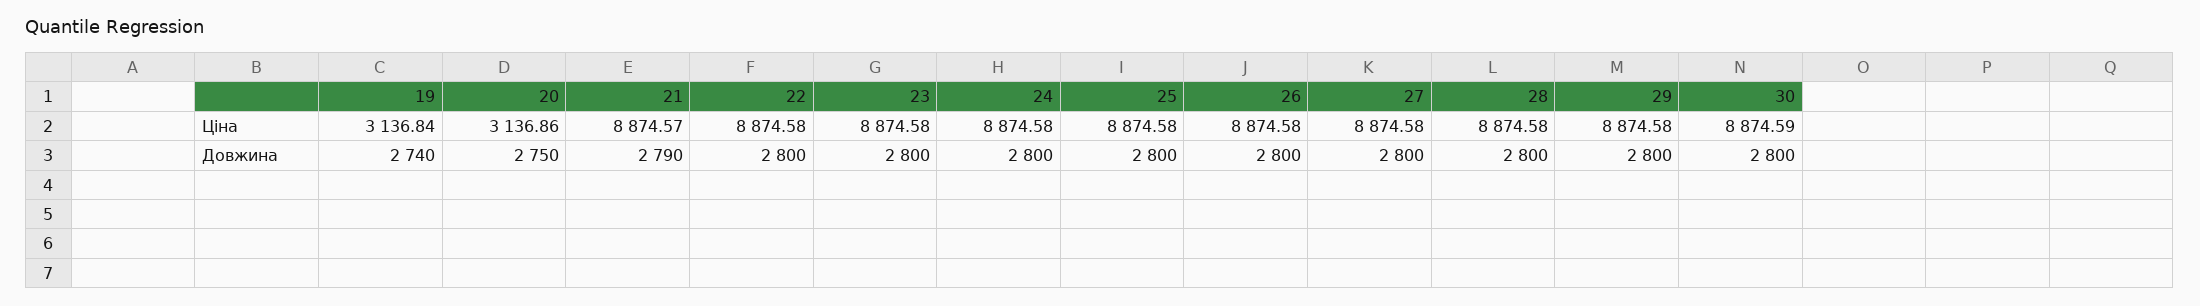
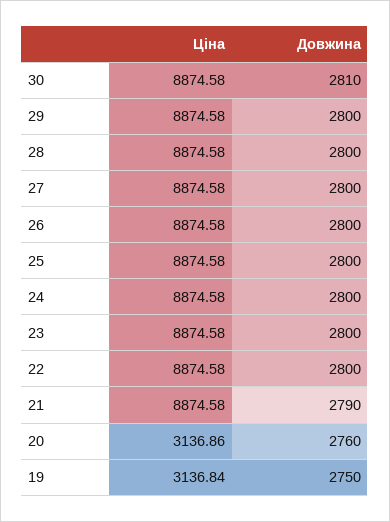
  {
    "19": {
      "Ціна": 3136.84,
-     "Довжина": 2740
+     "Довжина": 2750
    },
    "20": {
      "Ціна": 3136.86,
-     "Довжина": 2750
+     "Довжина": 2760
    },
    "21": {
-     "Ціна": 8874.57,
+     "Ціна": 8874.58,
      "Довжина": 2790
    },
    "22": {
      "Ціна": 8874.58,
      "Довжина": 2800
    },
    "23": {
      "Ціна": 8874.58,
      "Довжина": 2800
    },
    "24": {
      "Ціна": 8874.58,
      "Довжина": 2800
    },
    "25": {
      "Ціна": 8874.58,
      "Довжина": 2800
    },
    "26": {
      "Ціна": 8874.58,
      "Довжина": 2800
    },
    "27": {
      "Ціна": 8874.58,
      "Довжина": 2800
    },
    "28": {
      "Ціна": 8874.58,
      "Довжина": 2800
    },
    "29": {
      "Ціна": 8874.58,
      "Довжина": 2800
    },
    "30": {
-     "Ціна": 8874.59,
+     "Ціна": 8874.58,
-     "Довжина": 2800
+     "Довжина": 2810
    }
  }

